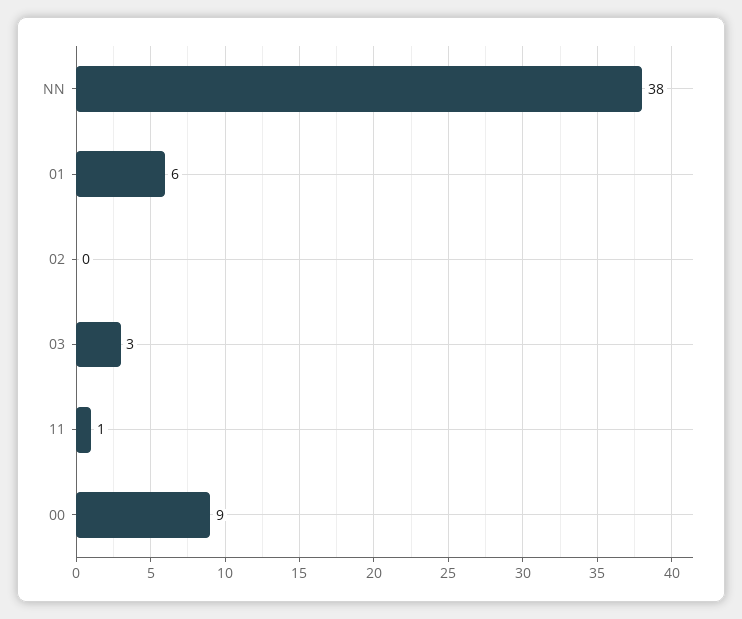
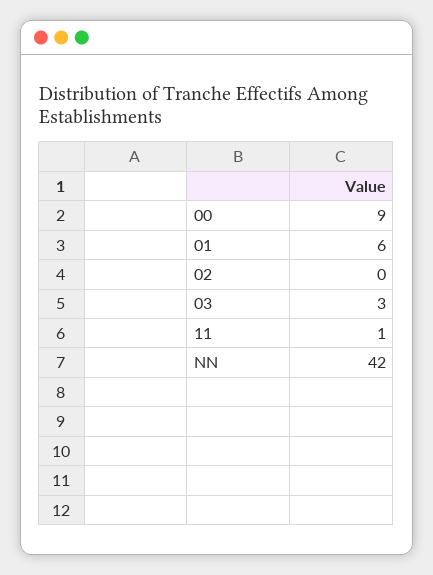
  {
-   "NN": 38,
+   "NN": 42,
    "01": 6,
    "02": 0,
    "03": 3,
    "11": 1,
    "00": 9
  }

